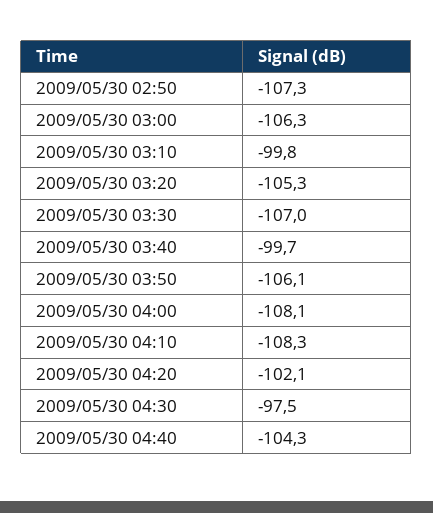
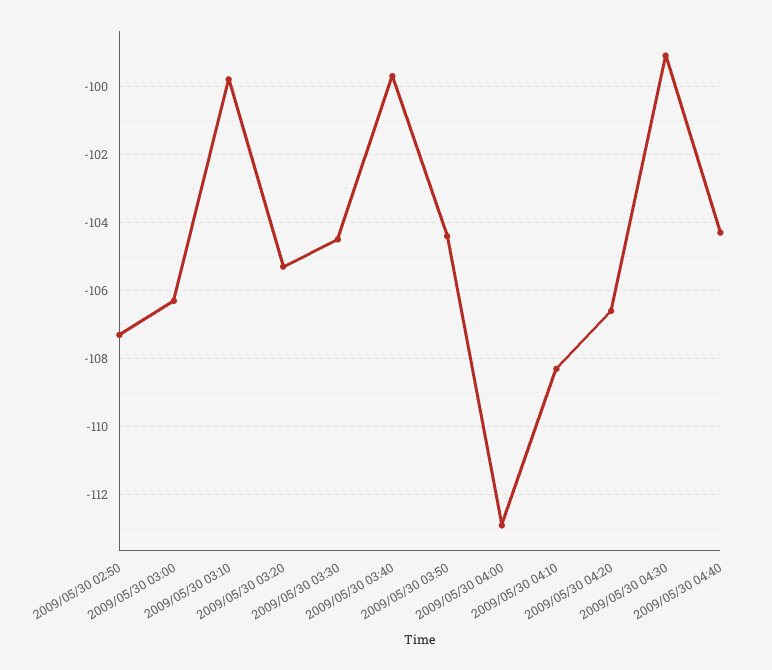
  {
    "2009/05/30 02:50": -107.3,
    "2009/05/30 03:00": -106.3,
    "2009/05/30 03:10": -99.8,
    "2009/05/30 03:20": -105.3,
-   "2009/05/30 03:30": -107,
+   "2009/05/30 03:30": -104.5,
    "2009/05/30 03:40": -99.7,
-   "2009/05/30 03:50": -106.1,
+   "2009/05/30 03:50": -104.5,
-   "2009/05/30 04:00": -108.1,
+   "2009/05/30 04:00": -113,
    "2009/05/30 04:10": -108.3,
-   "2009/05/30 04:20": -102.1,
+   "2009/05/30 04:20": -106.5,
-   "2009/05/30 04:30": -97.5,
+   "2009/05/30 04:30": -99,
    "2009/05/30 04:40": -104.3
  }

